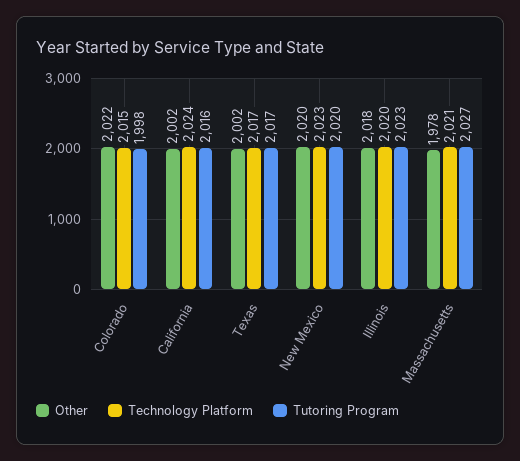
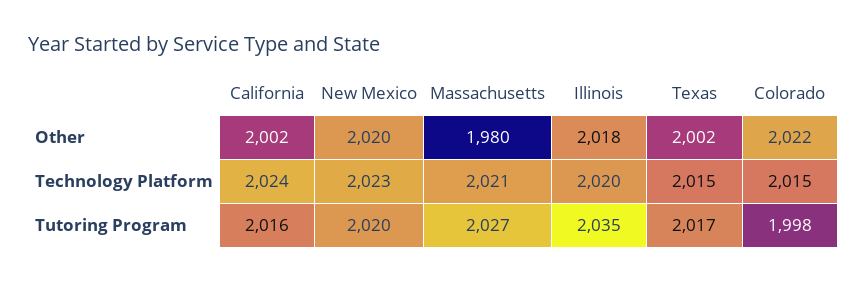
  {
    "Other": {
      "Colorado": 2022,
      "California": 2002,
      "Texas": 2002,
      "New Mexico": 2020,
      "Illinois": 2018,
-     "Massachusetts": 1978
+     "Massachusetts": 1980
    },
    "Technology Platform": {
      "Colorado": 2015,
      "California": 2024,
-     "Texas": 2017,
+     "Texas": 2015,
      "New Mexico": 2023,
      "Illinois": 2020,
      "Massachusetts": 2021
    },
    "Tutoring Program": {
      "Colorado": 1998,
      "California": 2016,
      "Texas": 2017,
      "New Mexico": 2020,
-     "Illinois": 2023,
+     "Illinois": 2035,
      "Massachusetts": 2027
    }
  }

